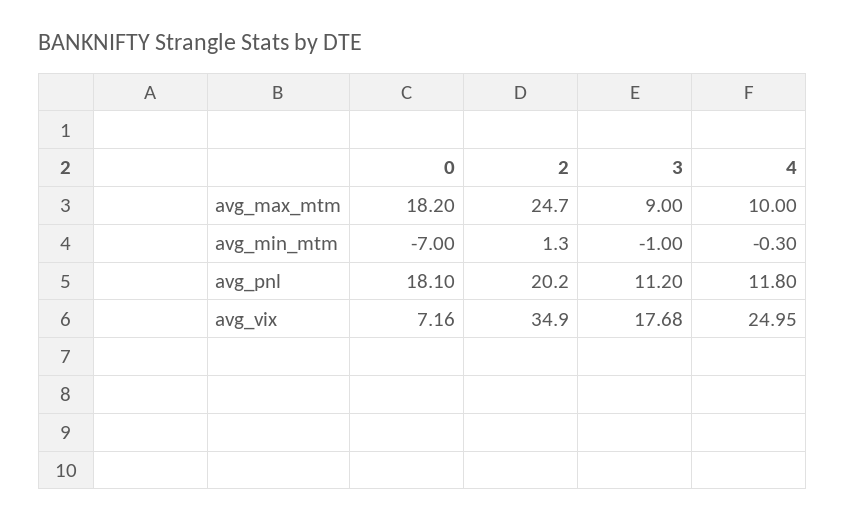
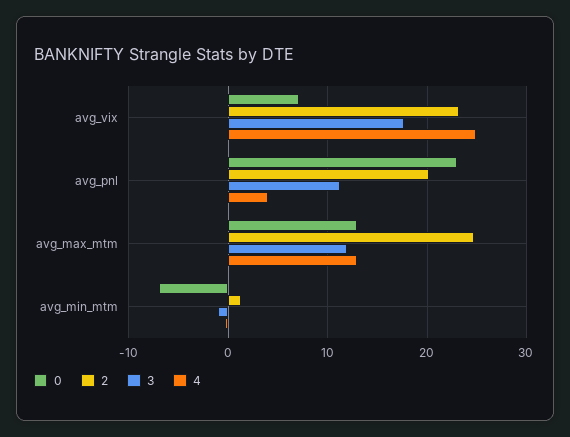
  {
    "0": {
-     "avg_max_mtm": 18.2,
+     "avg_max_mtm": 13,
      "avg_min_mtm": -7,
-     "avg_pnl": 18.1,
+     "avg_pnl": 23,
      "avg_vix": 7.16
    },
    "2": {
      "avg_max_mtm": 24.7,
      "avg_min_mtm": 1.3,
      "avg_pnl": 20.2,
-     "avg_vix": 34.9
+     "avg_vix": 23
    },
    "3": {
-     "avg_max_mtm": 9,
+     "avg_max_mtm": 12,
      "avg_min_mtm": -1,
      "avg_pnl": 11.2,
      "avg_vix": 17.68
    },
    "4": {
-     "avg_max_mtm": 10,
+     "avg_max_mtm": 13,
      "avg_min_mtm": -0.3,
-     "avg_pnl": 11.8,
+     "avg_pnl": 4,
      "avg_vix": 24.95
    }
  }

